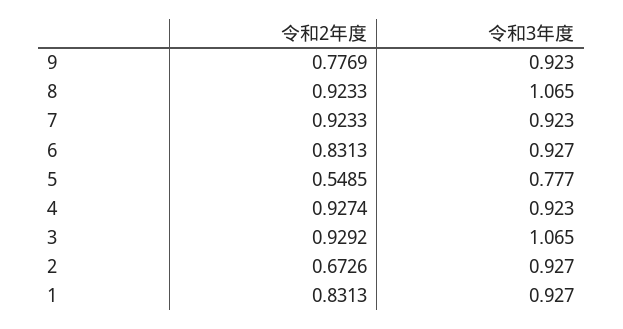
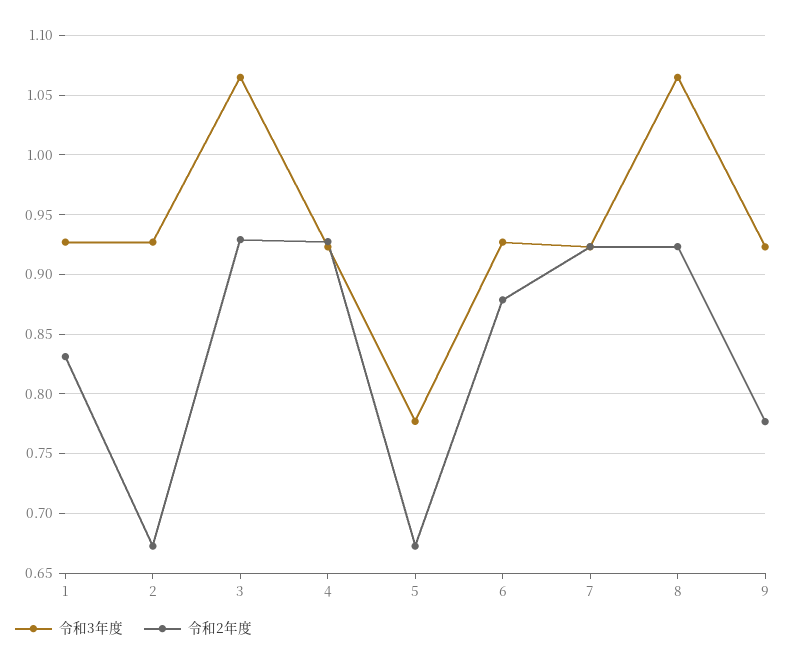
  {
    "令和2年度": {
      "9": 0.7769,
      "8": 0.9233,
      "7": 0.9233,
-     "6": 0.8313,
+     "6": 0.88,
-     "5": 0.5485,
+     "5": 0.67,
      "4": 0.9274,
      "3": 0.9292,
      "2": 0.6726,
      "1": 0.8313
    },
    "令和3年度": {
      "9": 0.923,
      "8": 1.065,
      "7": 0.923,
      "6": 0.927,
      "5": 0.777,
      "4": 0.923,
      "3": 1.065,
      "2": 0.927,
      "1": 0.927
    }
  }

